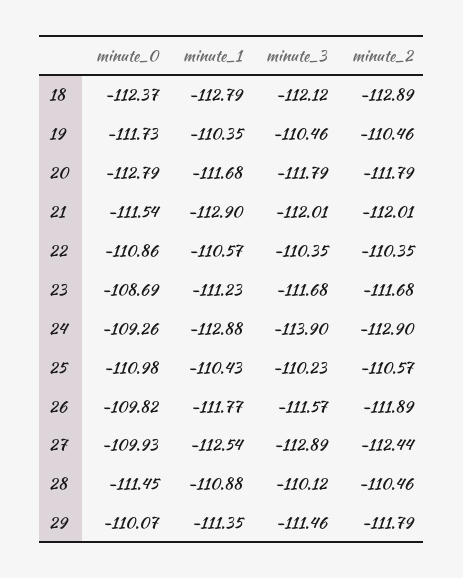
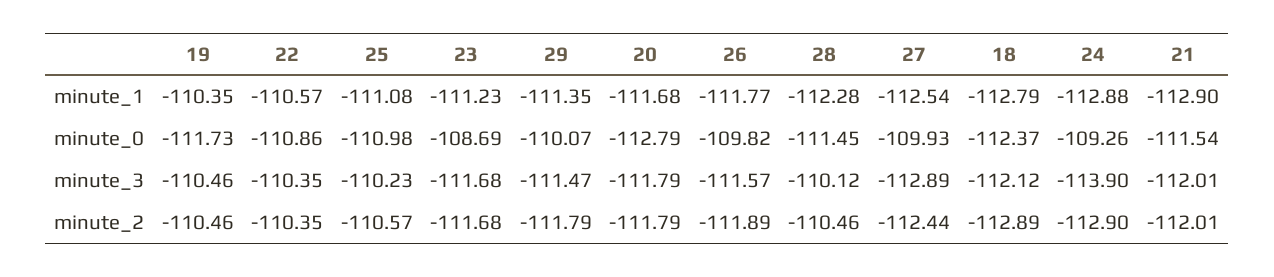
  {
    "minute_0": {
      "18": -112.37,
      "19": -111.73,
      "20": -112.79,
      "21": -111.54,
      "22": -110.86,
      "23": -108.69,
      "24": -109.26,
      "25": -110.98,
      "26": -109.82,
      "27": -109.93,
      "28": -111.45,
      "29": -110.07
    },
    "minute_1": {
      "18": -112.79,
      "19": -110.35,
      "20": -111.68,
      "21": -112.9,
      "22": -110.57,
      "23": -111.23,
      "24": -112.88,
-     "25": -110.43,
+     "25": -111.08,
      "26": -111.77,
      "27": -112.54,
-     "28": -110.88,
+     "28": -112.28,
      "29": -111.35
    },
    "minute_3": {
      "18": -112.12,
      "19": -110.46,
      "20": -111.79,
      "21": -112.01,
      "22": -110.35,
      "23": -111.68,
      "24": -113.9,
      "25": -110.23,
      "26": -111.57,
      "27": -112.89,
      "28": -110.12,
-     "29": -111.46
+     "29": -111.47
    },
    "minute_2": {
      "18": -112.89,
      "19": -110.46,
      "20": -111.79,
      "21": -112.01,
      "22": -110.35,
      "23": -111.68,
      "24": -112.9,
      "25": -110.57,
      "26": -111.89,
      "27": -112.44,
      "28": -110.46,
      "29": -111.79
    }
  }

